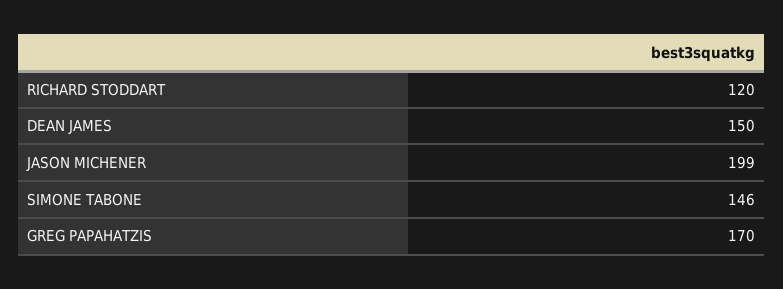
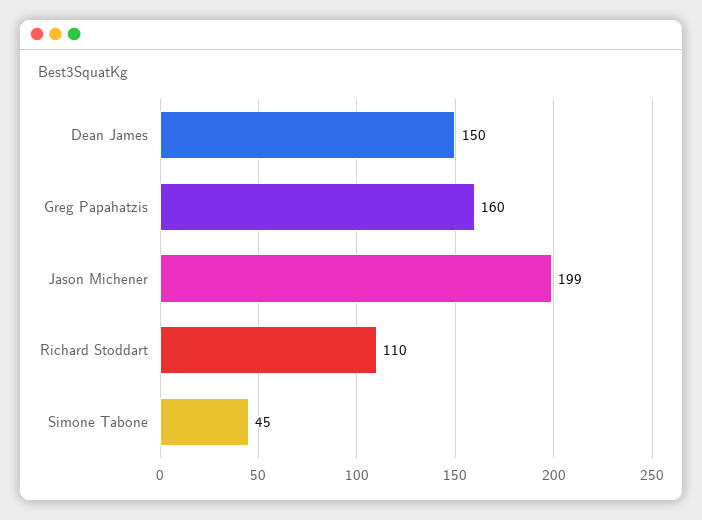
  {
-   "RICHARD STODDART": 120,
+   "RICHARD STODDART": 110,
    "DEAN JAMES": 150,
    "JASON MICHENER": 199,
-   "SIMONE TABONE": 146,
+   "SIMONE TABONE": 45,
-   "GREG PAPAHATZIS": 170
+   "GREG PAPAHATZIS": 160
  }

